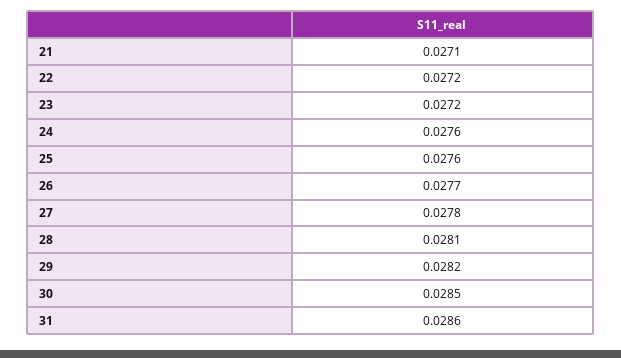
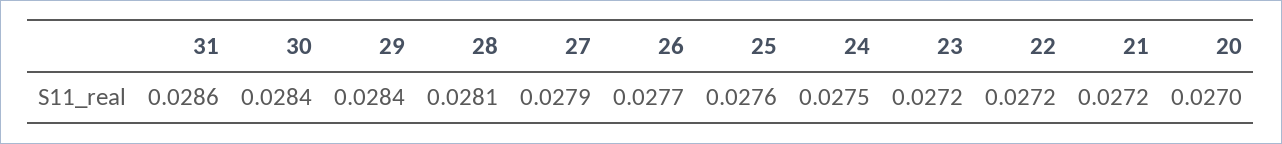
  {
-   "21": 0.0271,
+   "21": 0.0272,
    "22": 0.0272,
    "23": 0.0272,
-   "24": 0.0276,
+   "24": 0.0275,
    "25": 0.0276,
    "26": 0.0277,
-   "27": 0.0278,
+   "27": 0.0279,
    "28": 0.0281,
-   "29": 0.0282,
+   "29": 0.0284,
-   "30": 0.0285,
+   "30": 0.0284,
-   "31": 0.0286
+   "31": 0.0286,
+   "20": 0.027
  }

